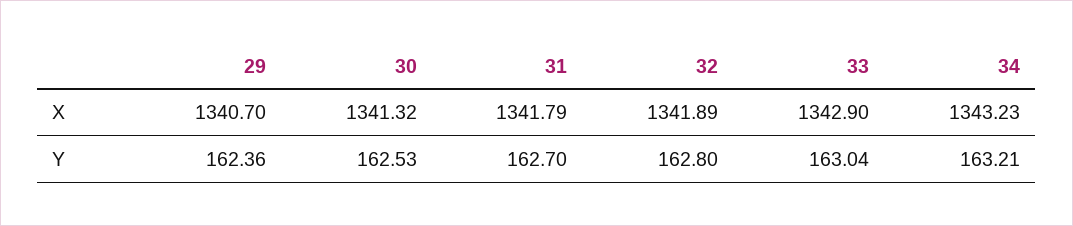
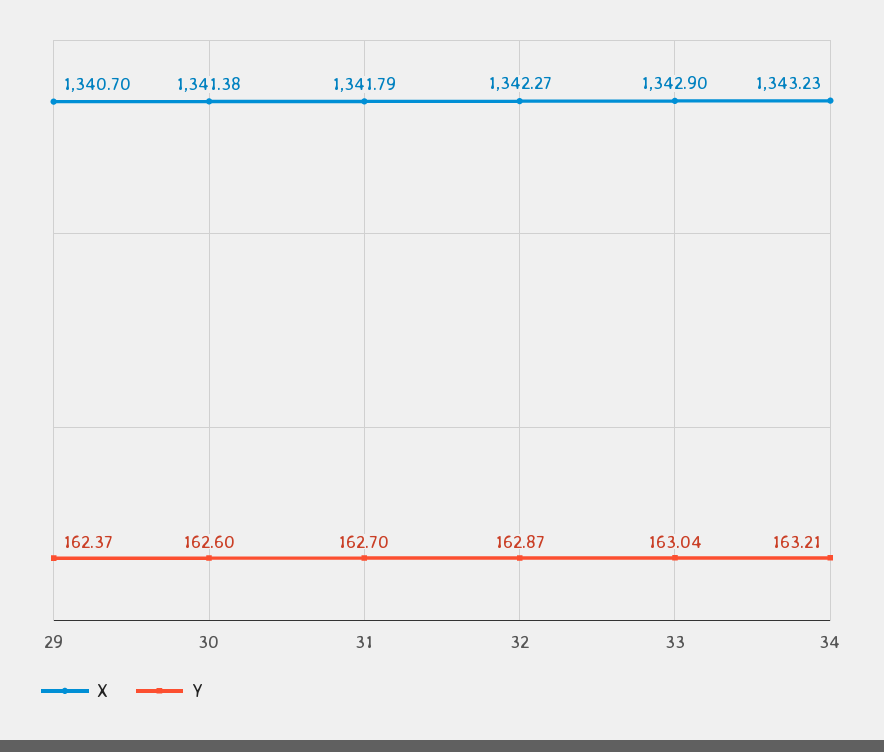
  {
    "X": {
      "29": 1340.7,
-     "30": 1341.32,
+     "30": 1341.38,
      "31": 1341.79,
-     "32": 1341.89,
+     "32": 1342.27,
      "33": 1342.9,
      "34": 1343.23
    },
    "Y": {
-     "29": 162.36,
+     "29": 162.37,
-     "30": 162.53,
+     "30": 162.6,
      "31": 162.7,
-     "32": 162.8,
+     "32": 162.87,
      "33": 163.04,
      "34": 163.21
    }
  }

